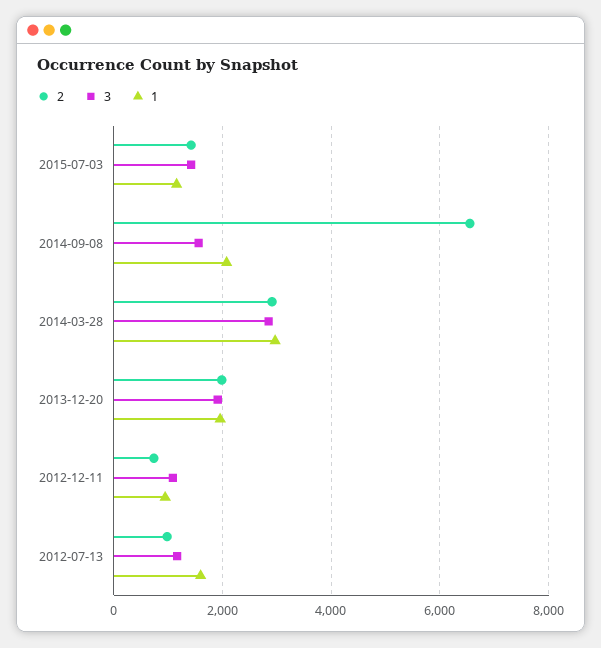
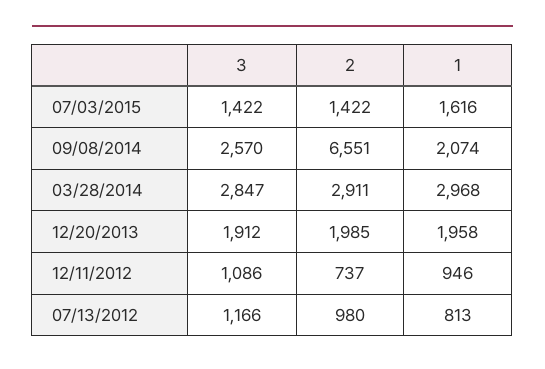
  {
    "2": {
      "2015-07-03": 1422,
      "2014-09-08": 6551,
      "2014-03-28": 2911,
      "2013-12-20": 1985,
      "2012-12-11": 737,
      "2012-07-13": 980
    },
    "3": {
      "2015-07-03": 1422,
-     "2014-09-08": 1600,
+     "2014-09-08": 2570,
      "2014-03-28": 2847,
      "2013-12-20": 1912,
      "2012-12-11": 1086,
      "2012-07-13": 1166
    },
    "1": {
-     "2015-07-03": 1200,
+     "2015-07-03": 1616,
      "2014-09-08": 2074,
      "2014-03-28": 2968,
      "2013-12-20": 1958,
      "2012-12-11": 946,
-     "2012-07-13": 1600
+     "2012-07-13": 813
    }
  }

